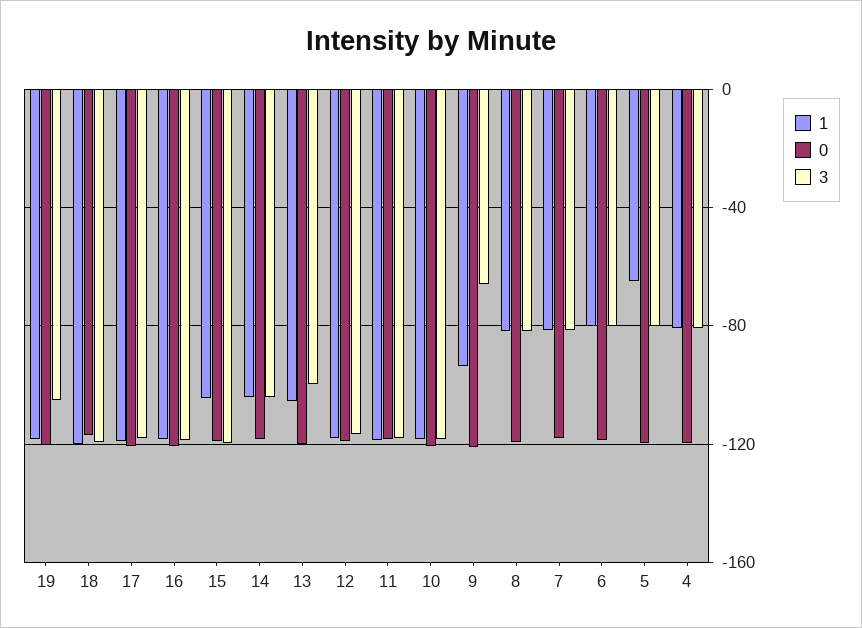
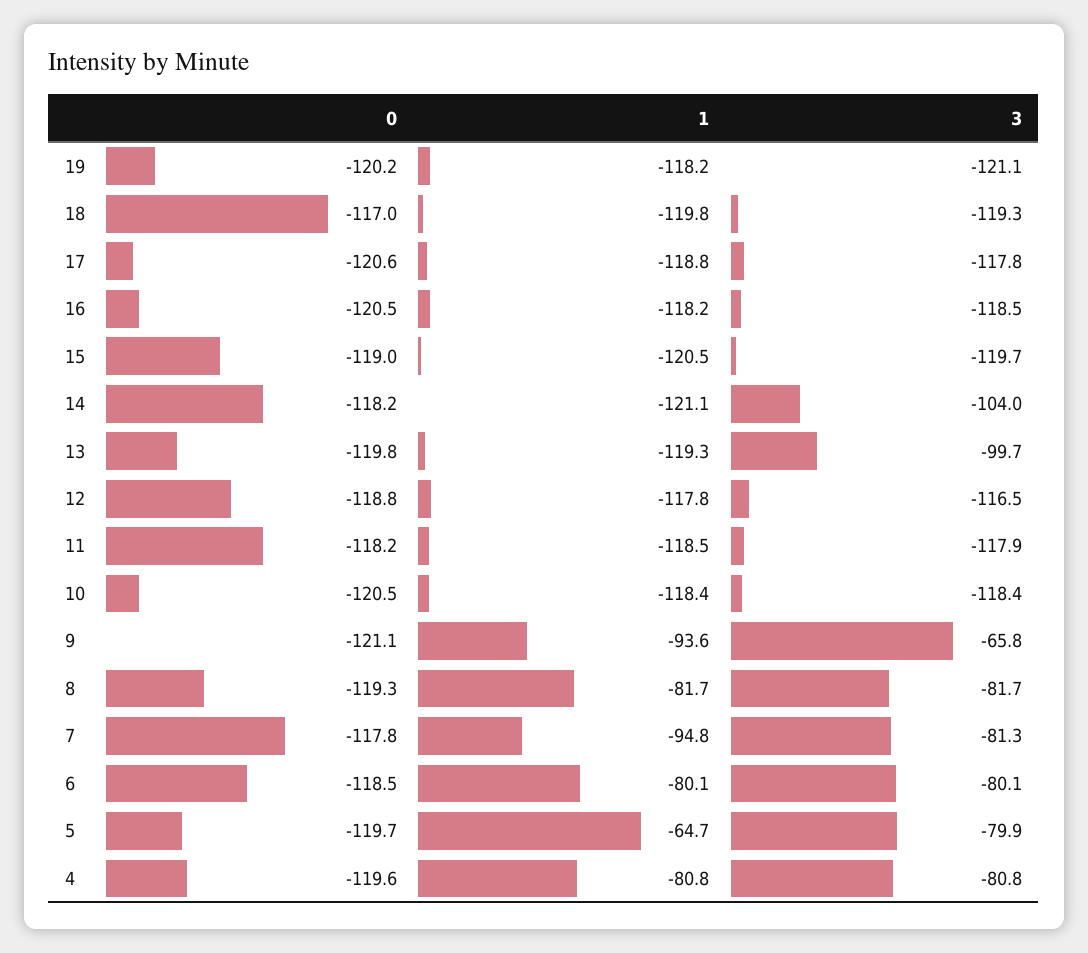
  {
    "1": {
      "19": -118.2,
      "18": -119.8,
      "17": -118.8,
      "16": -118.2,
-     "15": -105,
+     "15": -120.5,
-     "14": -105,
+     "14": -121.1,
-     "13": -105,
+     "13": -119.3,
      "12": -117.8,
      "11": -118.5,
      "10": -118.4,
      "9": -93.6,
      "8": -81.7,
-     "7": -80,
+     "7": -94.8,
      "6": -80.1,
      "5": -64.7,
      "4": -80.8
    },
    "0": {
      "19": -120.2,
      "18": -117,
      "17": -120.6,
      "16": -120.5,
      "15": -119,
      "14": -118.2,
      "13": -119.8,
      "12": -118.8,
      "11": -118.2,
      "10": -120.5,
      "9": -121.1,
      "8": -119.3,
      "7": -117.8,
      "6": -118.5,
      "5": -119.7,
      "4": -119.6
    },
    "3": {
-     "19": -105,
+     "19": -121.1,
      "18": -119.3,
      "17": -117.8,
      "16": -118.5,
      "15": -119.7,
      "14": -104,
      "13": -99.7,
      "12": -116.5,
      "11": -117.9,
      "10": -118.4,
      "9": -65.8,
      "8": -81.7,
      "7": -81.3,
      "6": -80.1,
      "5": -79.9,
      "4": -80.8
    }
  }

